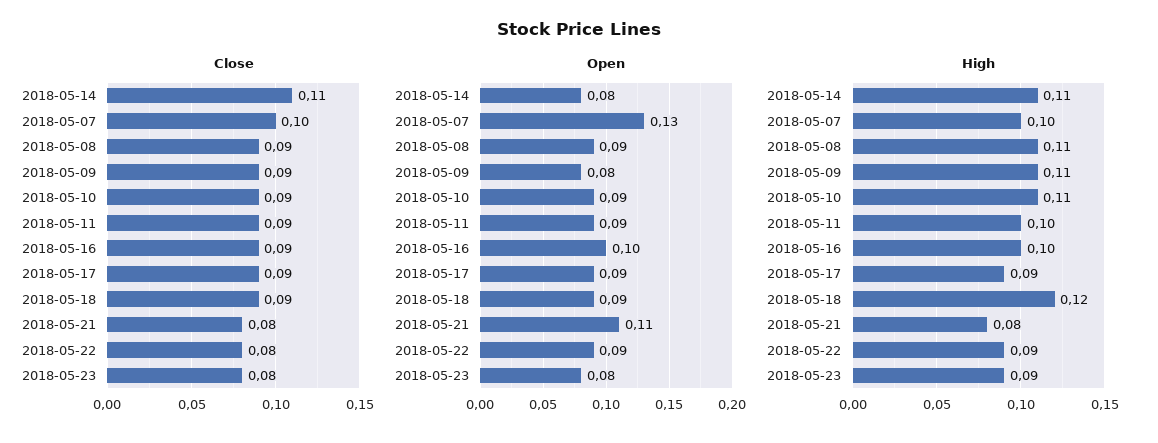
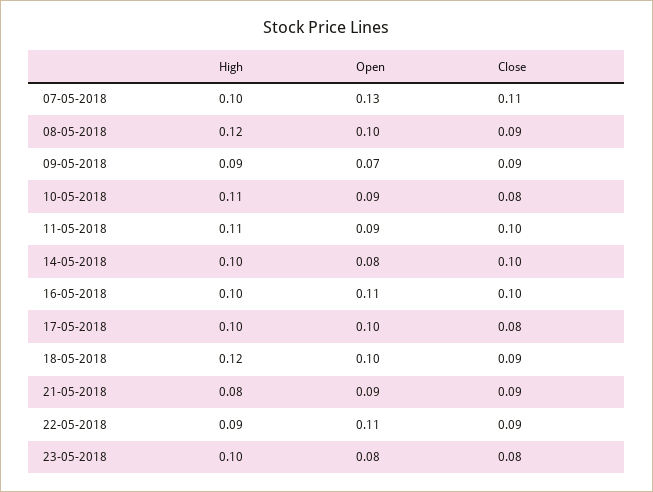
  {
    "Close": {
-     "2018-05-14": 0.11,
+     "2018-05-14": 0.1,
-     "2018-05-07": 0.1,
+     "2018-05-07": 0.11,
      "2018-05-08": 0.09,
      "2018-05-09": 0.09,
-     "2018-05-10": 0.09,
+     "2018-05-10": 0.08,
-     "2018-05-11": 0.09,
+     "2018-05-11": 0.1,
-     "2018-05-16": 0.09,
+     "2018-05-16": 0.1,
-     "2018-05-17": 0.09,
+     "2018-05-17": 0.08,
      "2018-05-18": 0.09,
-     "2018-05-21": 0.08,
+     "2018-05-21": 0.09,
-     "2018-05-22": 0.08,
+     "2018-05-22": 0.09,
      "2018-05-23": 0.08
    },
    "Open": {
      "2018-05-14": 0.08,
      "2018-05-07": 0.13,
-     "2018-05-08": 0.09,
+     "2018-05-08": 0.1,
-     "2018-05-09": 0.08,
+     "2018-05-09": 0.07,
      "2018-05-10": 0.09,
      "2018-05-11": 0.09,
-     "2018-05-16": 0.1,
+     "2018-05-16": 0.11,
-     "2018-05-17": 0.09,
+     "2018-05-17": 0.1,
-     "2018-05-18": 0.09,
+     "2018-05-18": 0.1,
-     "2018-05-21": 0.11,
+     "2018-05-21": 0.09,
-     "2018-05-22": 0.09,
+     "2018-05-22": 0.11,
      "2018-05-23": 0.08
    },
    "High": {
-     "2018-05-14": 0.11,
+     "2018-05-14": 0.1,
      "2018-05-07": 0.1,
-     "2018-05-08": 0.11,
+     "2018-05-08": 0.12,
-     "2018-05-09": 0.11,
+     "2018-05-09": 0.09,
      "2018-05-10": 0.11,
-     "2018-05-11": 0.1,
+     "2018-05-11": 0.11,
      "2018-05-16": 0.1,
-     "2018-05-17": 0.09,
+     "2018-05-17": 0.1,
      "2018-05-18": 0.12,
      "2018-05-21": 0.08,
      "2018-05-22": 0.09,
-     "2018-05-23": 0.09
+     "2018-05-23": 0.1
    }
  }

